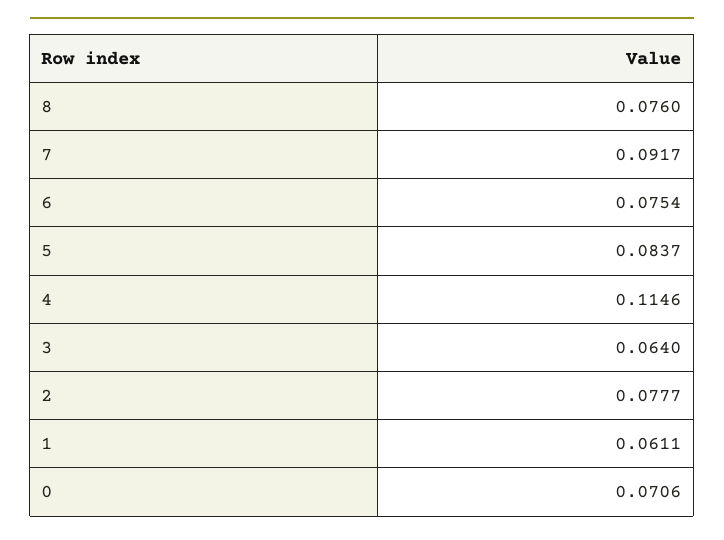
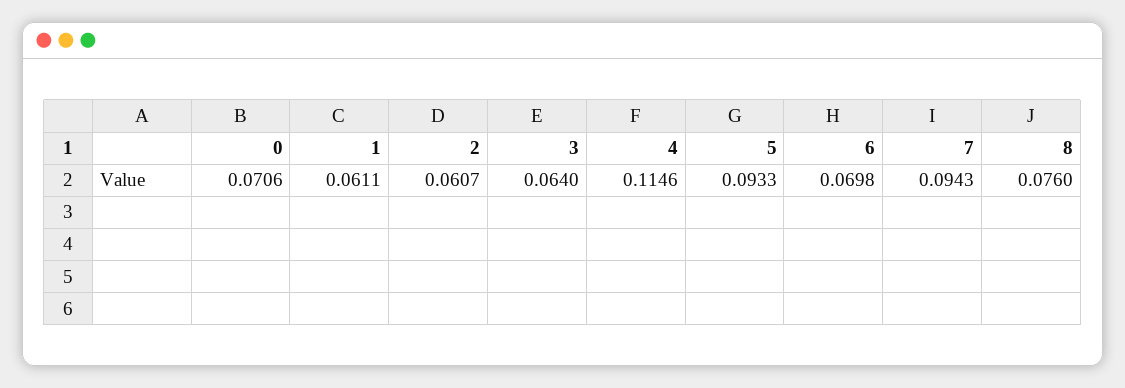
  {
    "8": 0.076,
-   "7": 0.0917,
+   "7": 0.0943,
-   "6": 0.0754,
+   "6": 0.0698,
-   "5": 0.0837,
+   "5": 0.0933,
    "4": 0.1146,
    "3": 0.064,
-   "2": 0.0777,
+   "2": 0.0607,
    "1": 0.0611,
    "0": 0.0706
  }

